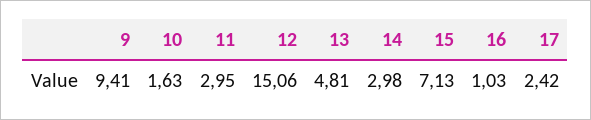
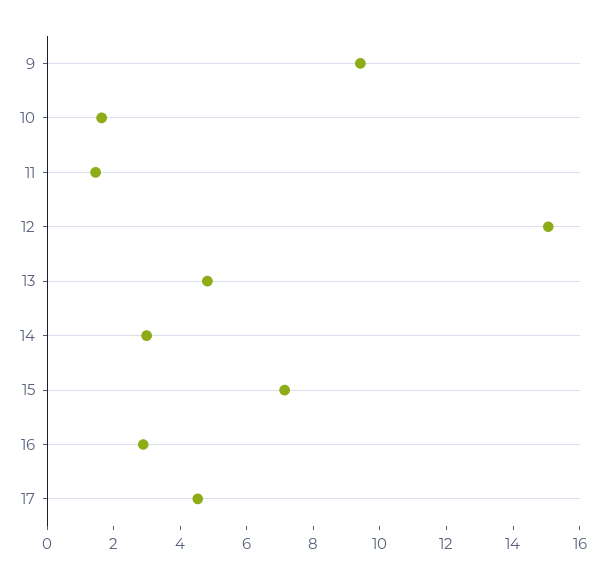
  {
    "9": 9.41,
    "10": 1.63,
-   "11": 2.95,
+   "11": 1.5,
    "12": 15.06,
    "13": 4.81,
    "14": 2.98,
    "15": 7.13,
-   "16": 1.03,
+   "16": 3,
-   "17": 2.42
+   "17": 4.5
  }

